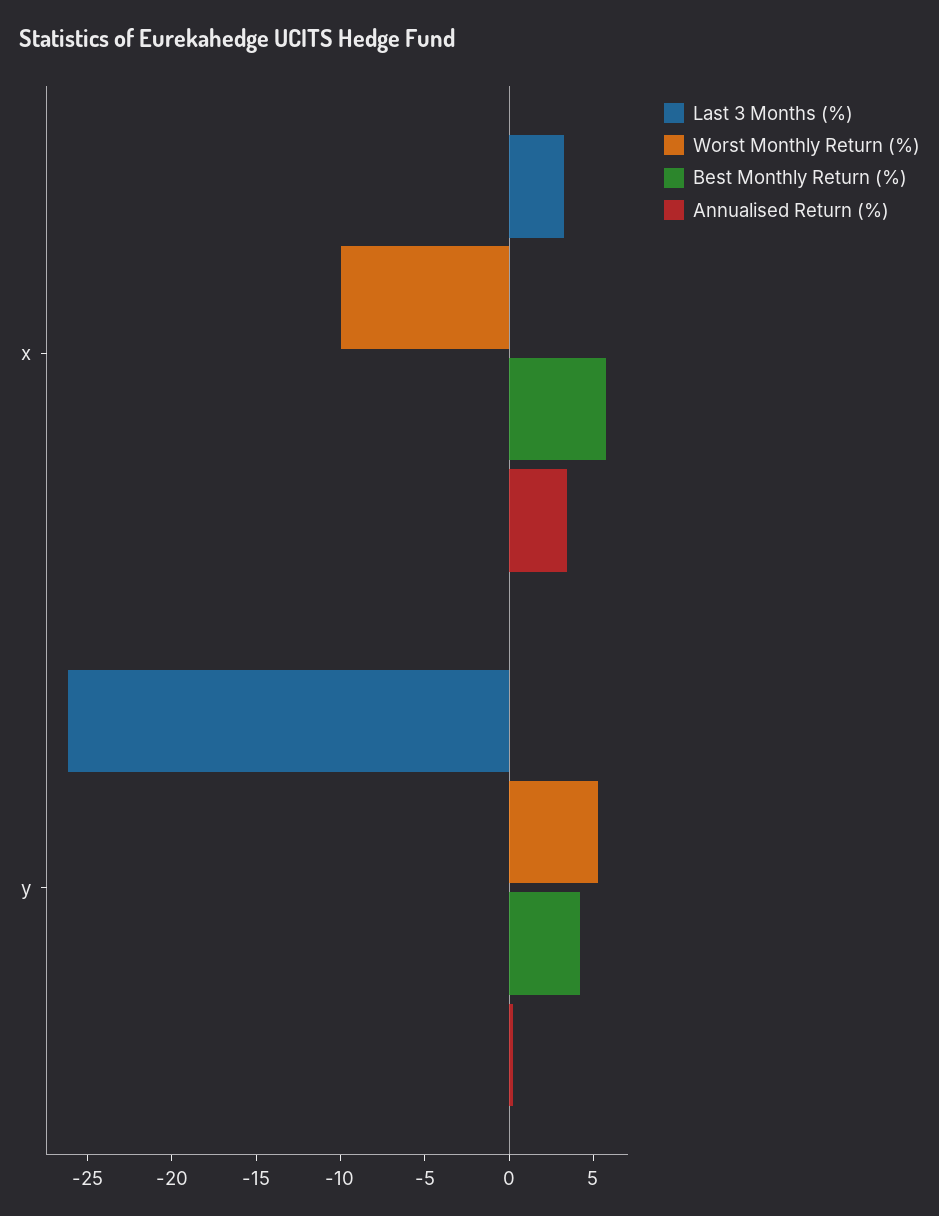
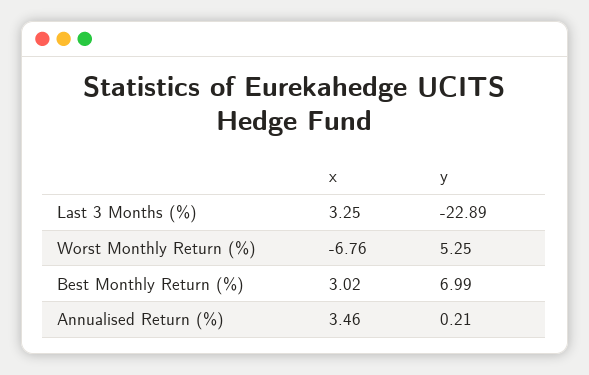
  {
    "Last 3 Months (%)": {
      "x": 3.25,
-     "y": -26
+     "y": -22.89
    },
    "Worst Monthly Return (%)": {
-     "x": -10,
+     "x": -6.76,
      "y": 5.25
    },
    "Best Monthly Return (%)": {
-     "x": 6,
+     "x": 3.02,
-     "y": 4
+     "y": 6.99
    },
    "Annualised Return (%)": {
      "x": 3.46,
      "y": 0.21
    }
  }

